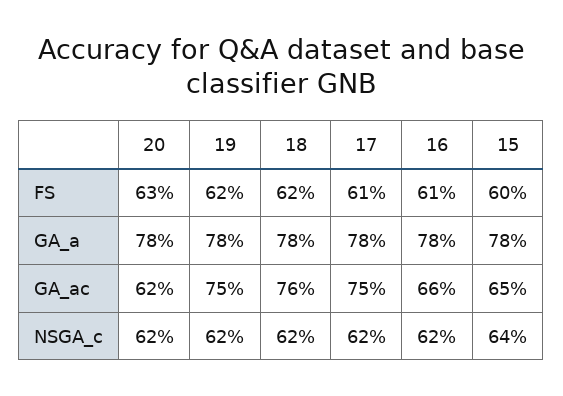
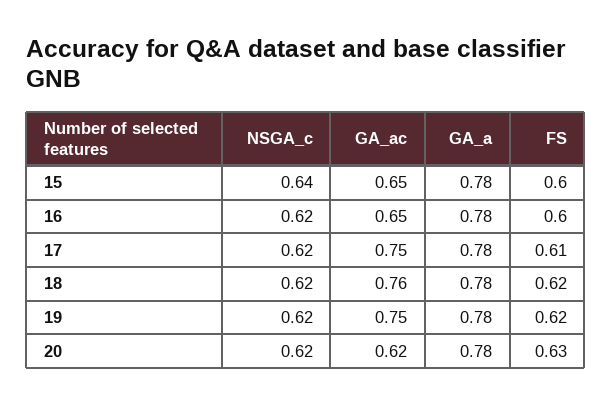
  {
    "20": {
      "FS": 0.63,
      "GA_a": 0.78,
      "GA_ac": 0.62,
      "NSGA_c": 0.62
    },
    "19": {
      "FS": 0.62,
      "GA_a": 0.78,
      "GA_ac": 0.75,
      "NSGA_c": 0.62
    },
    "18": {
      "FS": 0.62,
      "GA_a": 0.78,
      "GA_ac": 0.76,
      "NSGA_c": 0.62
    },
    "17": {
      "FS": 0.61,
      "GA_a": 0.78,
      "GA_ac": 0.75,
      "NSGA_c": 0.62
    },
    "16": {
-     "FS": 0.61,
+     "FS": 0.6,
      "GA_a": 0.78,
-     "GA_ac": 0.66,
+     "GA_ac": 0.65,
      "NSGA_c": 0.62
    },
    "15": {
      "FS": 0.6,
      "GA_a": 0.78,
      "GA_ac": 0.65,
      "NSGA_c": 0.64
    }
  }

